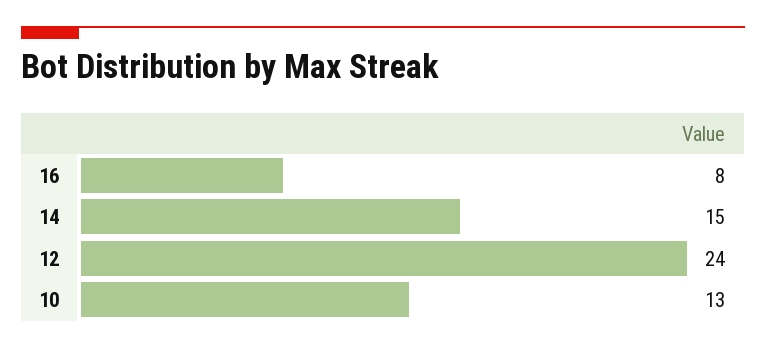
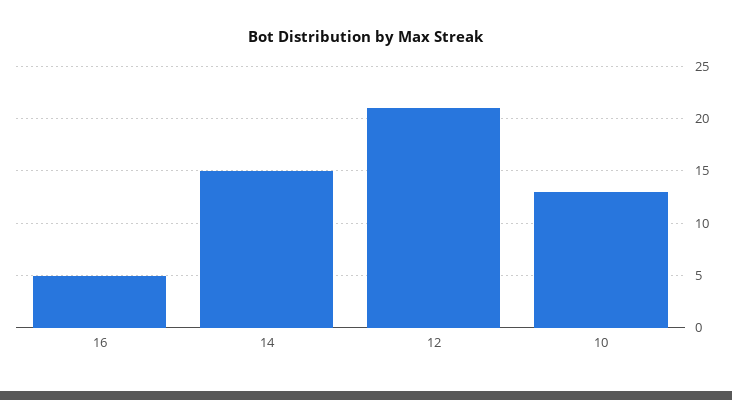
  {
-   "16": 8,
+   "16": 5,
    "14": 15,
-   "12": 24,
+   "12": 21,
    "10": 13
  }

